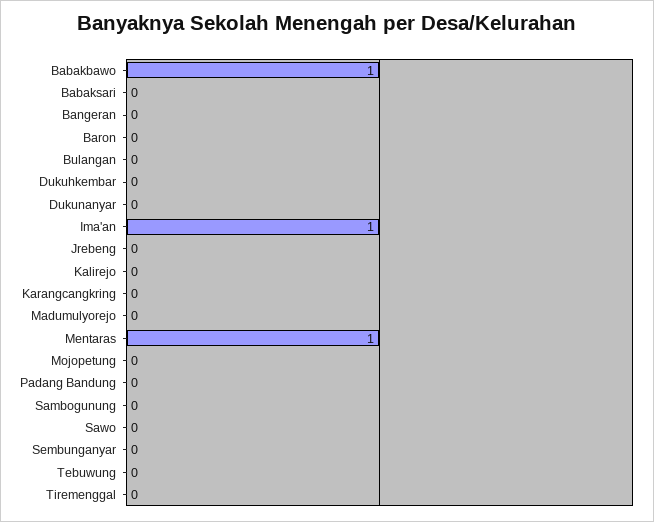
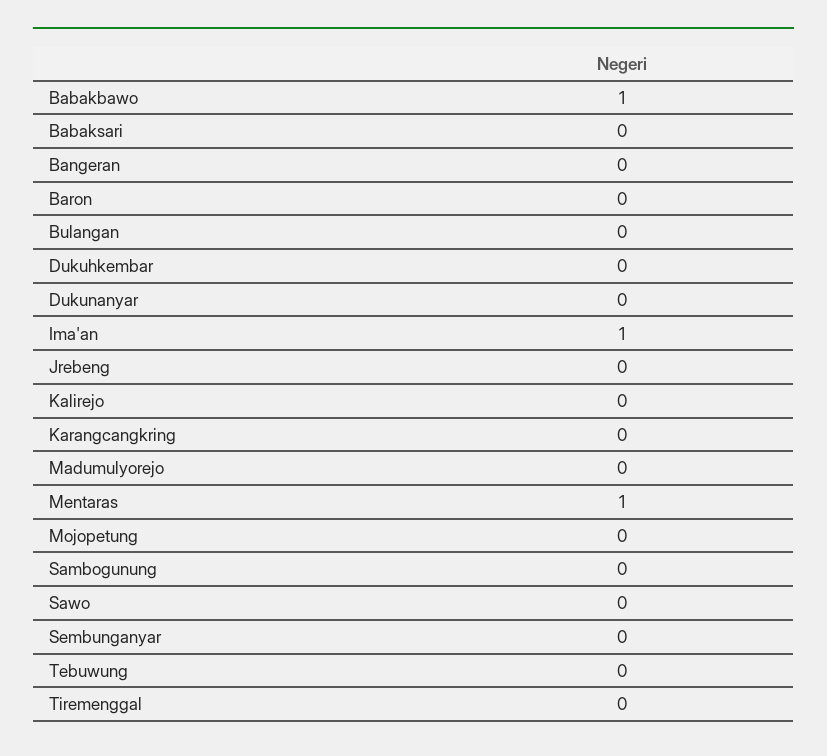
  {
    "Babakbawo": 1,
    "Babaksari": 0,
    "Bangeran": 0,
    "Baron": 0,
    "Bulangan": 0,
    "Dukuhkembar": 0,
    "Dukunanyar": 0,
    "Ima'an": 1,
    "Jrebeng": 0,
    "Kalirejo": 0,
    "Karangcangkring": 0,
    "Madumulyorejo": 0,
    "Mentaras": 1,
    "Mojopetung": 0,
-   "Padang Bandung": 0,
    "Sambogunung": 0,
    "Sawo": 0,
    "Sembunganyar": 0,
    "Tebuwung": 0,
    "Tiremenggal": 0
  }

